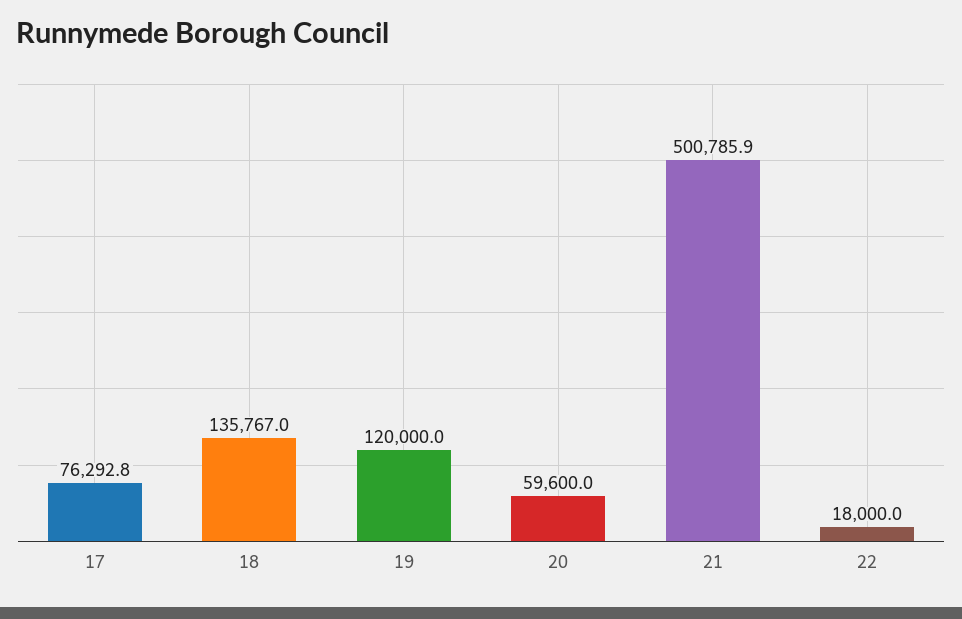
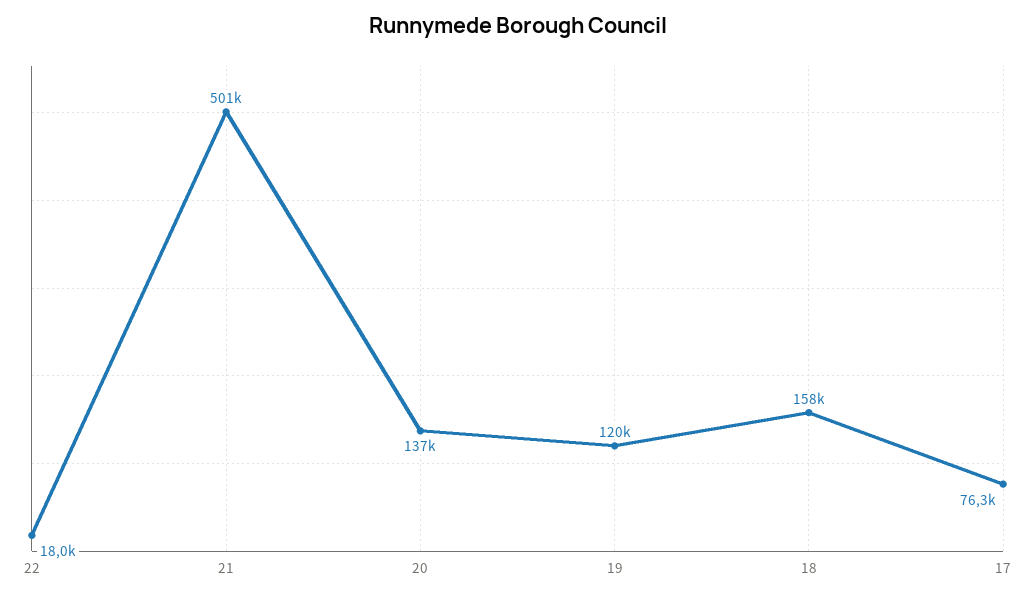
  {
    "17": 76292.8,
-   "18": 135767,
+   "18": 158000,
    "19": 120000,
-   "20": 59600,
+   "20": 137000,
    "21": 500785.9,
    "22": 18000
  }

